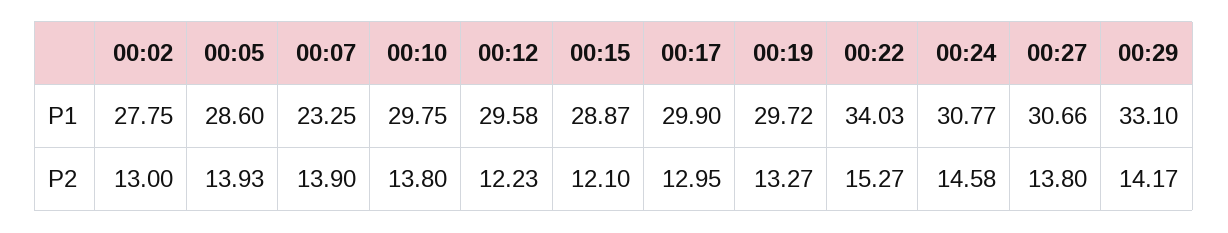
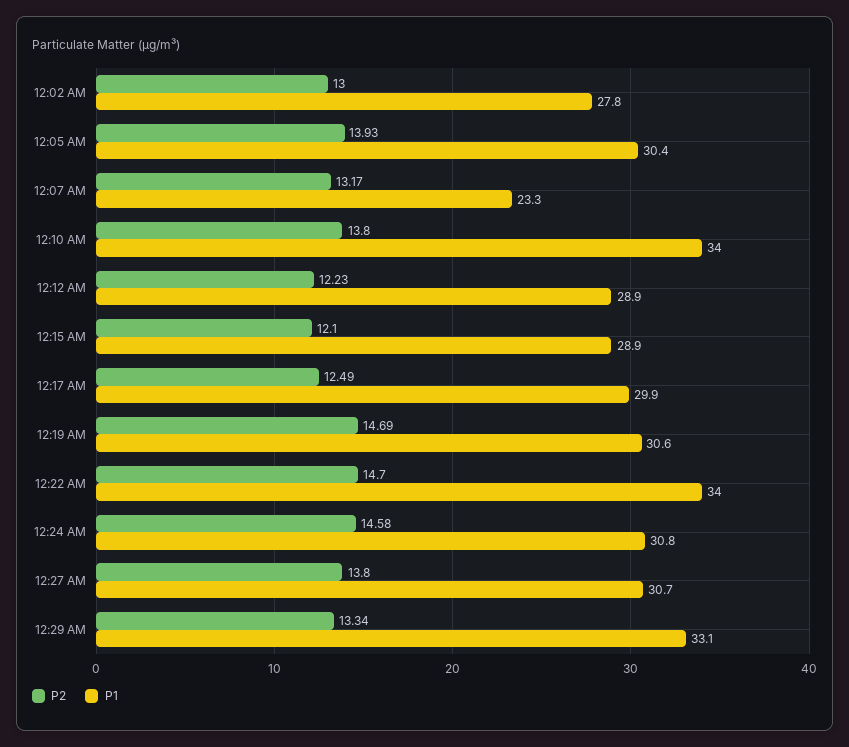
  {
    "P1": {
      "00:02": 27.75,
-     "00:05": 28.6,
+     "00:05": 30.4,
      "00:07": 23.25,
-     "00:10": 29.75,
+     "00:10": 34,
-     "00:12": 29.58,
+     "00:12": 28.9,
      "00:15": 28.87,
      "00:17": 29.9,
-     "00:19": 29.72,
+     "00:19": 30.6,
      "00:22": 34.03,
      "00:24": 30.77,
      "00:27": 30.66,
      "00:29": 33.1
    },
    "P2": {
      "00:02": 13,
      "00:05": 13.93,
-     "00:07": 13.9,
+     "00:07": 13.17,
      "00:10": 13.8,
      "00:12": 12.23,
      "00:15": 12.1,
-     "00:17": 12.95,
+     "00:17": 12.49,
-     "00:19": 13.27,
+     "00:19": 14.69,
-     "00:22": 15.27,
+     "00:22": 14.7,
      "00:24": 14.58,
      "00:27": 13.8,
-     "00:29": 14.17
+     "00:29": 13.34
    }
  }

